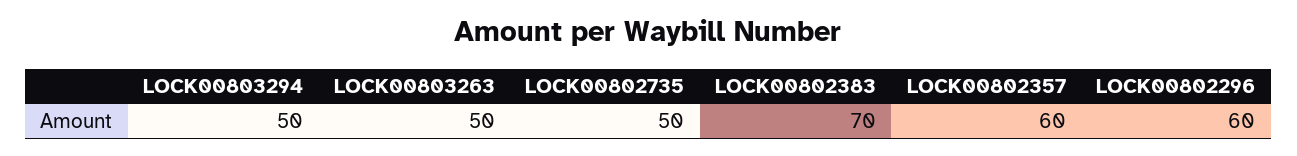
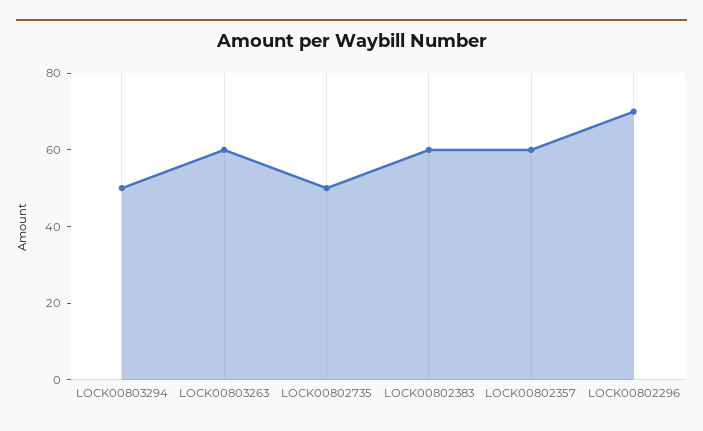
  {
    "LOCK00803294": 50,
-   "LOCK00803263": 50,
+   "LOCK00803263": 60,
    "LOCK00802735": 50,
-   "LOCK00802383": 70,
+   "LOCK00802383": 60,
    "LOCK00802357": 60,
-   "LOCK00802296": 60
+   "LOCK00802296": 70
  }

